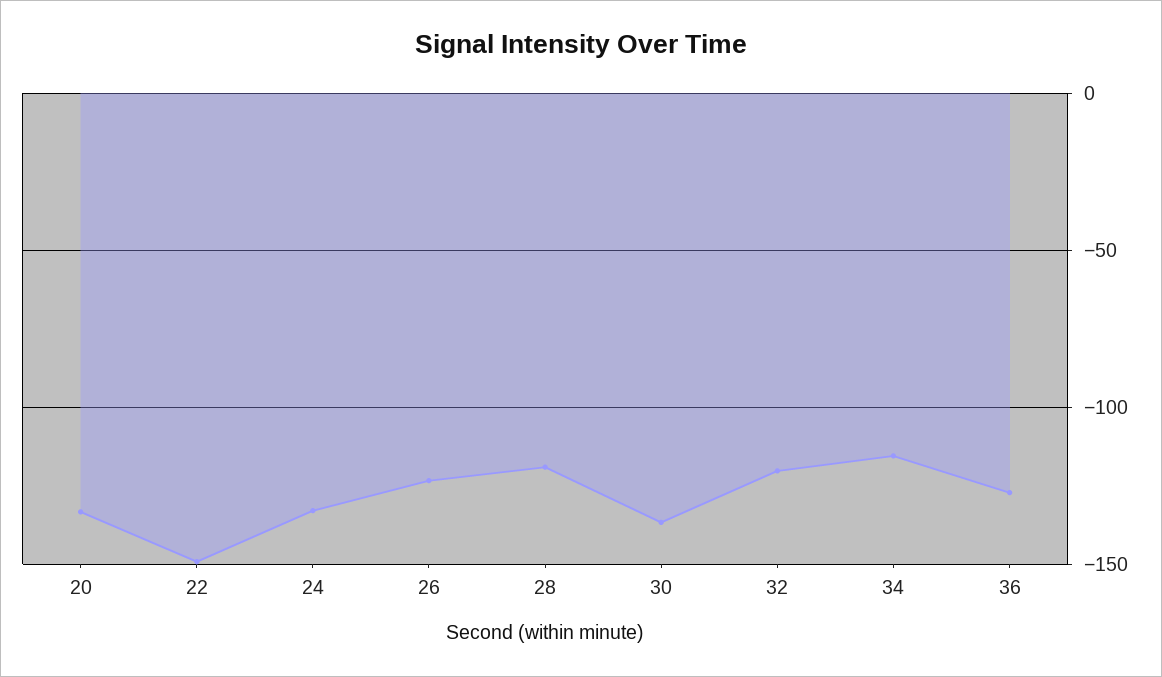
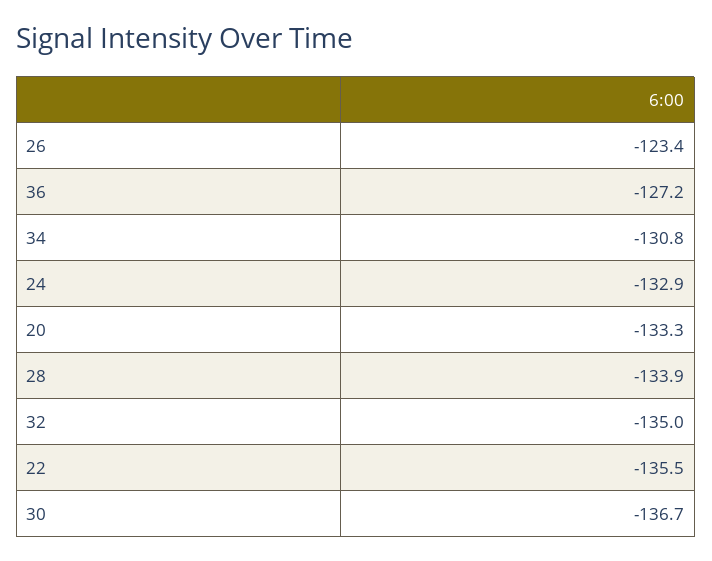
  {
    "20": -133.3,
-   "22": -150,
+   "22": -135.5,
    "24": -132.9,
    "26": -123.4,
-   "28": -120,
+   "28": -133.9,
    "30": -136.7,
-   "32": -120,
+   "32": -135,
-   "34": -115,
+   "34": -130.8,
    "36": -127.2
  }

